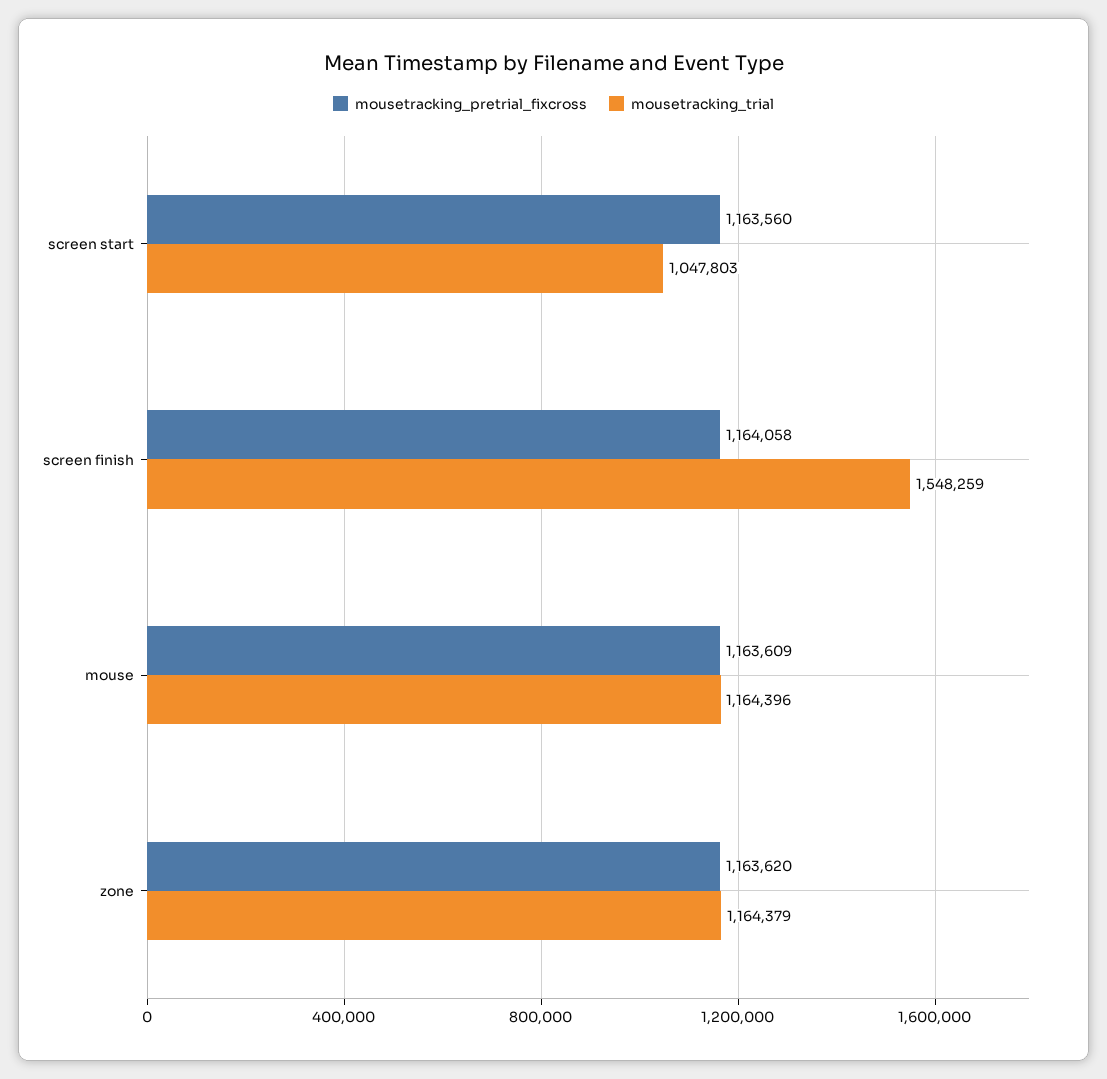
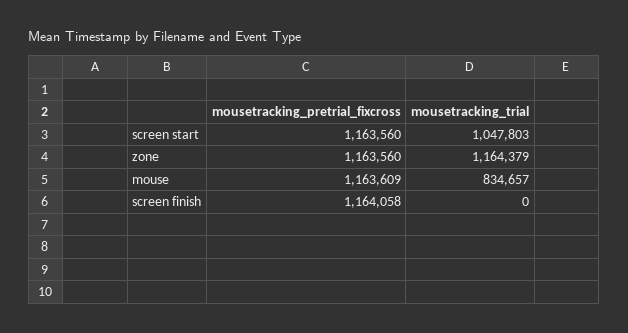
  {
    "mousetracking_pretrial_fixcross": {
      "screen start": 1163560,
      "screen finish": 1164058,
      "mouse": 1163609,
-     "zone": 1163620
+     "zone": 1163560
    },
    "mousetracking_trial": {
      "screen start": 1047803,
-     "screen finish": 1548259,
+     "screen finish": 0,
-     "mouse": 1164396,
+     "mouse": 834657,
      "zone": 1164379
    }
  }

